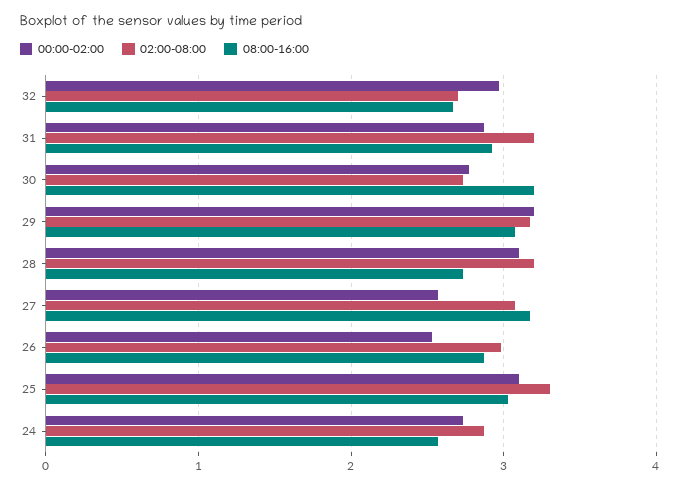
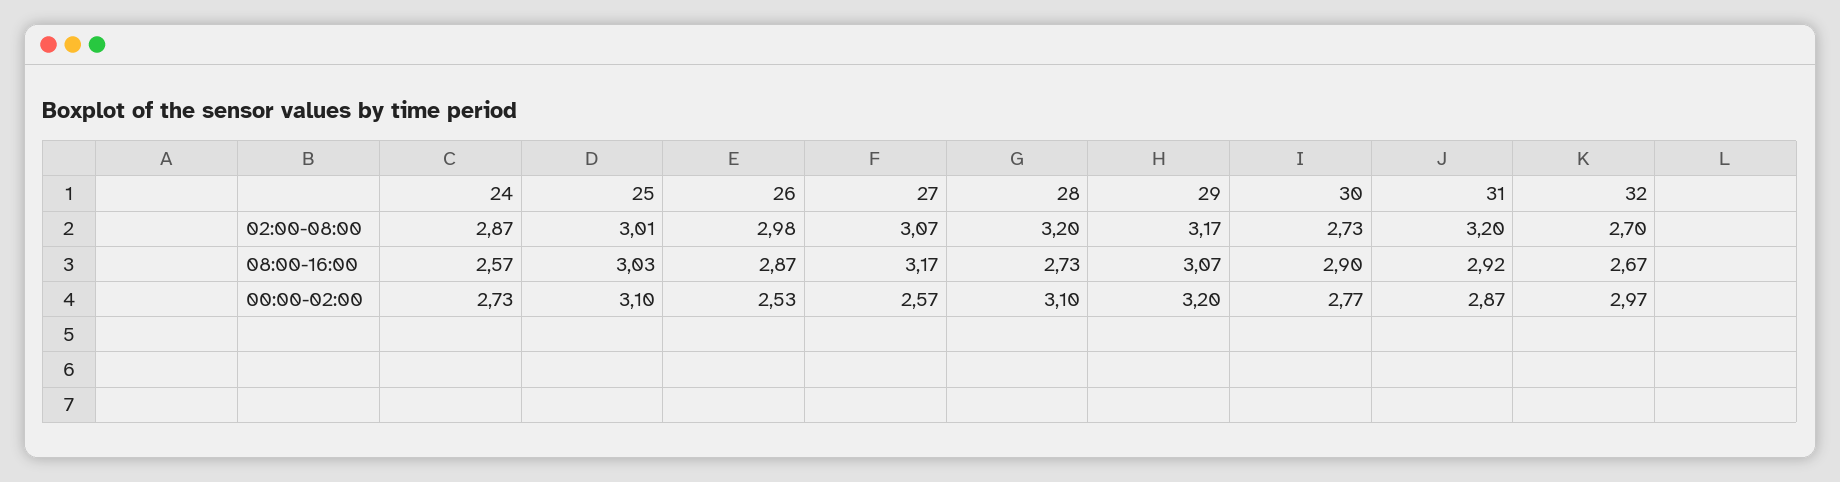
  {
    "00:00-02:00": {
      "32": 2.97,
      "31": 2.87,
      "30": 2.77,
      "29": 3.2,
      "28": 3.1,
      "27": 2.57,
      "26": 2.53,
      "25": 3.1,
      "24": 2.73
    },
    "02:00-08:00": {
      "32": 2.7,
      "31": 3.2,
      "30": 2.73,
      "29": 3.17,
      "28": 3.2,
      "27": 3.07,
      "26": 2.98,
-     "25": 3.3,
+     "25": 3.01,
      "24": 2.87
    },
    "08:00-16:00": {
      "32": 2.67,
      "31": 2.92,
-     "30": 3.2,
+     "30": 2.9,
      "29": 3.07,
      "28": 2.73,
      "27": 3.17,
      "26": 2.87,
      "25": 3.03,
      "24": 2.57
    }
  }

